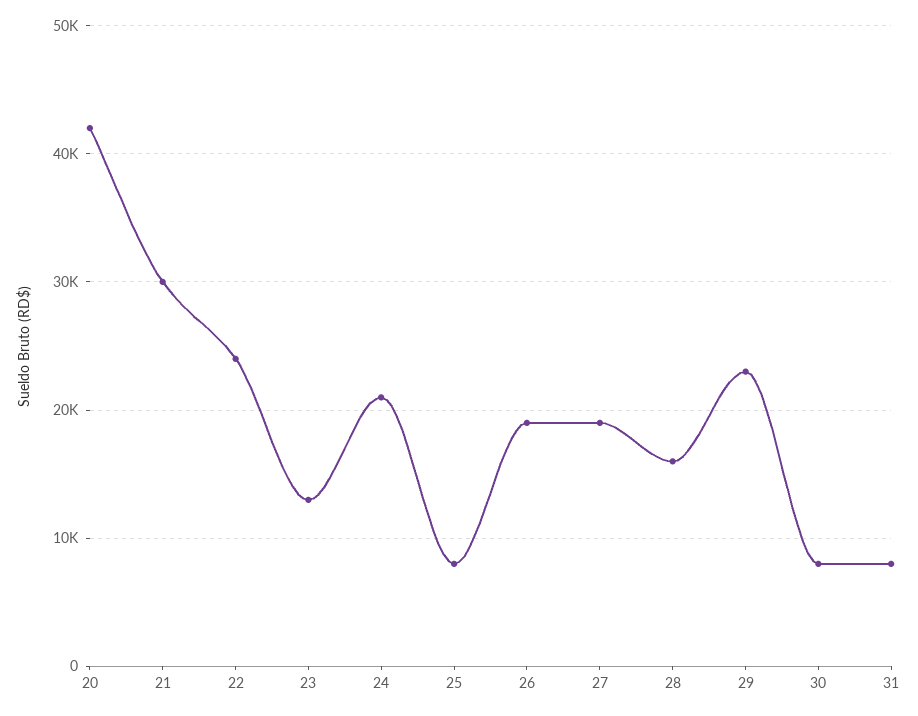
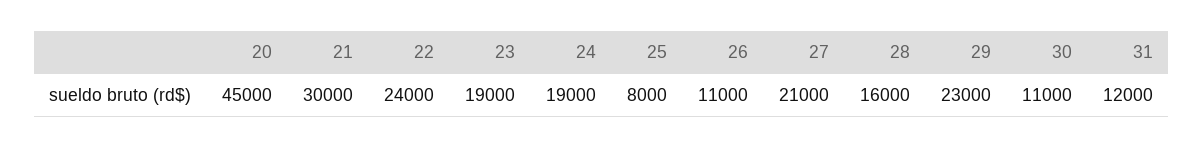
  {
-   "20": 42000,
+   "20": 45000,
    "21": 30000,
    "22": 24000,
-   "23": 13000,
+   "23": 19000,
-   "24": 21000,
+   "24": 19000,
    "25": 8000,
-   "26": 19000,
+   "26": 11000,
-   "27": 19000,
+   "27": 21000,
    "28": 16000,
    "29": 23000,
-   "30": 8000,
+   "30": 11000,
-   "31": 8000
+   "31": 12000
  }

